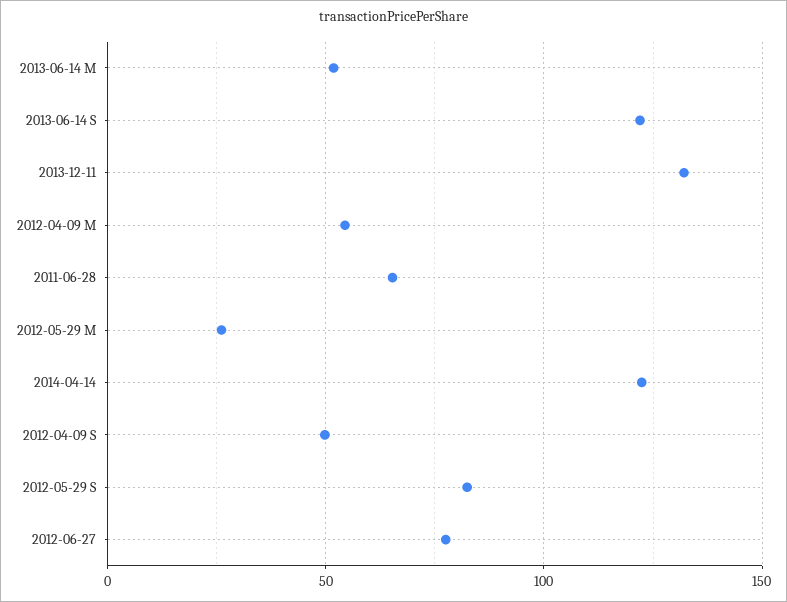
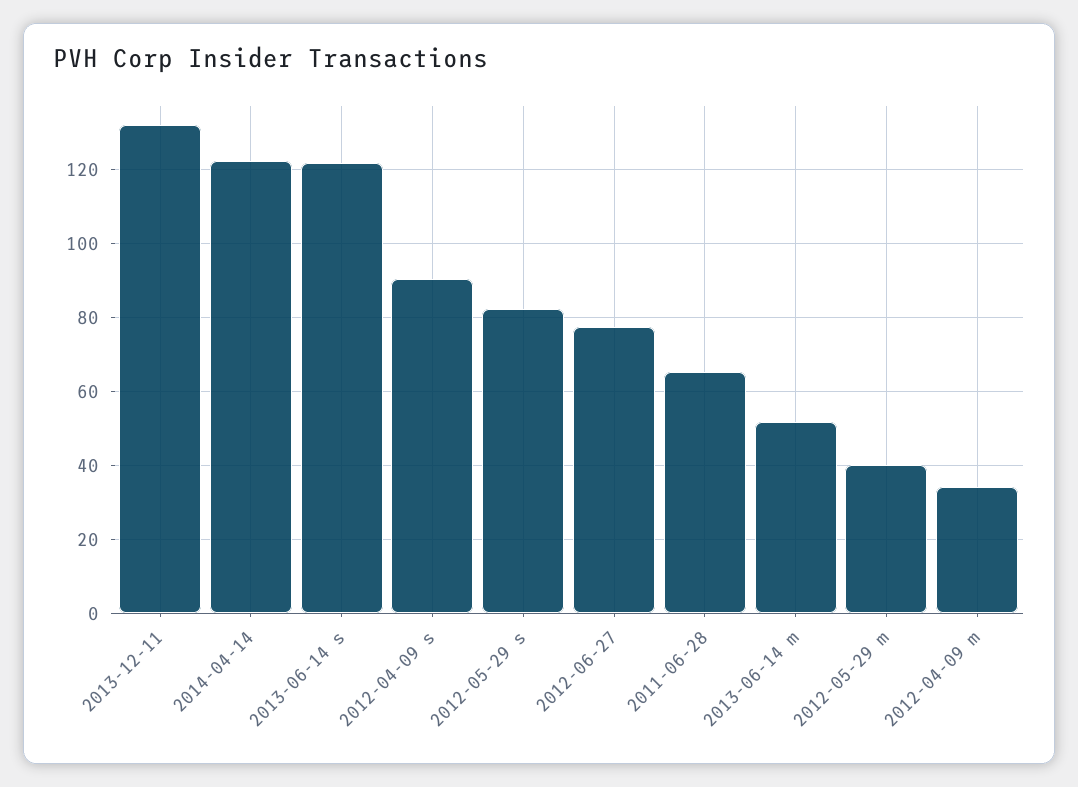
  {
    "2013-06-14 M": 52,
    "2013-06-14 S": 122,
    "2013-12-11": 132,
-   "2012-04-09 M": 55,
+   "2012-04-09 M": 34,
    "2011-06-28": 66,
-   "2012-05-29 M": 25,
+   "2012-05-29 M": 40,
    "2014-04-14": 122,
-   "2012-04-09 S": 50,
+   "2012-04-09 S": 90,
    "2012-05-29 S": 82,
    "2012-06-27": 78
  }

